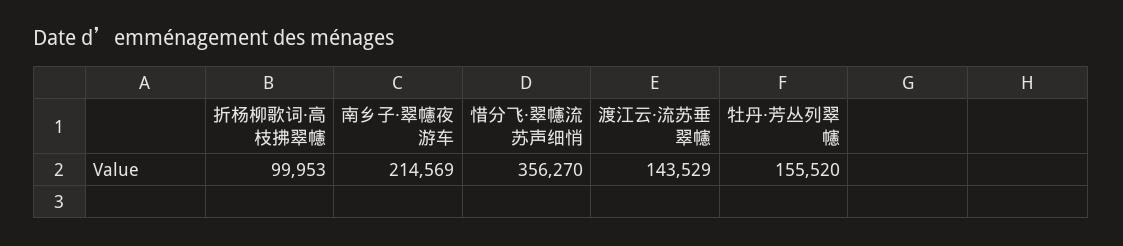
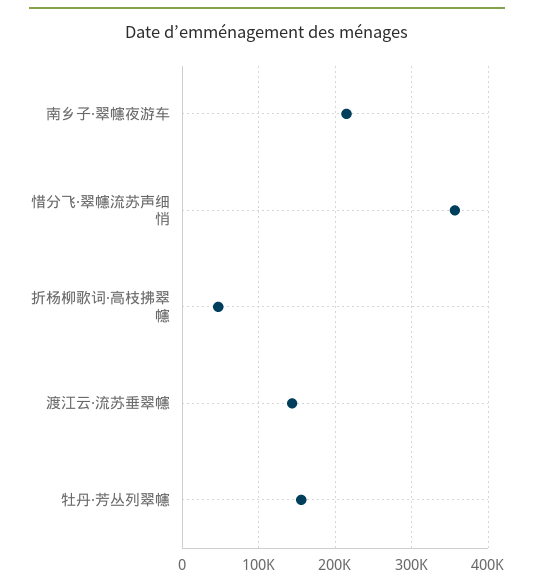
  {
-   "折杨柳歌词·高枝拂翠幰": 99953,
+   "折杨柳歌词·高枝拂翠幰": 50000,
    "南乡子·翠幰夜游车": 214569,
    "惜分飞·翠幰流苏声细悄": 356270,
    "渡江云·流苏垂翠幰": 143529,
    "牡丹·芳丛列翠幰": 155520
  }

